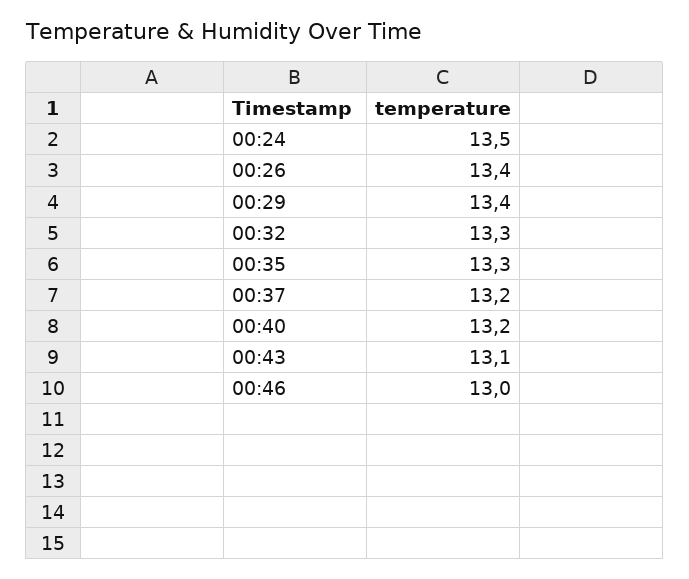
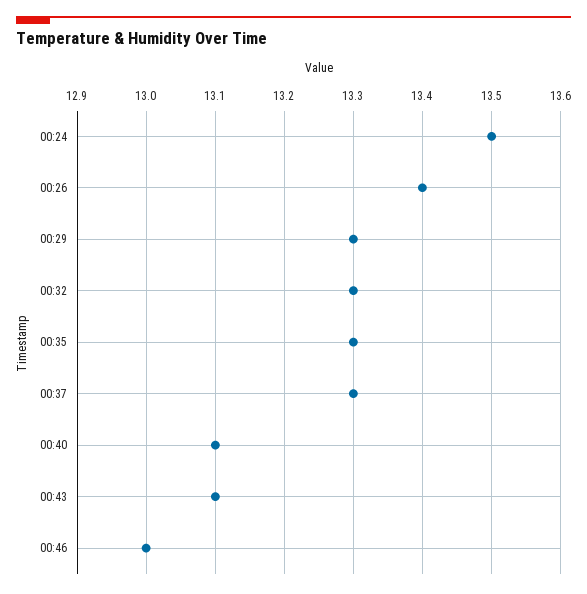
  {
    "00:24": 13.5,
    "00:26": 13.4,
-   "00:29": 13.4,
+   "00:29": 13.3,
    "00:32": 13.3,
    "00:35": 13.3,
-   "00:37": 13.2,
+   "00:37": 13.3,
-   "00:40": 13.2,
+   "00:40": 13.1,
    "00:43": 13.1,
    "00:46": 13
  }

